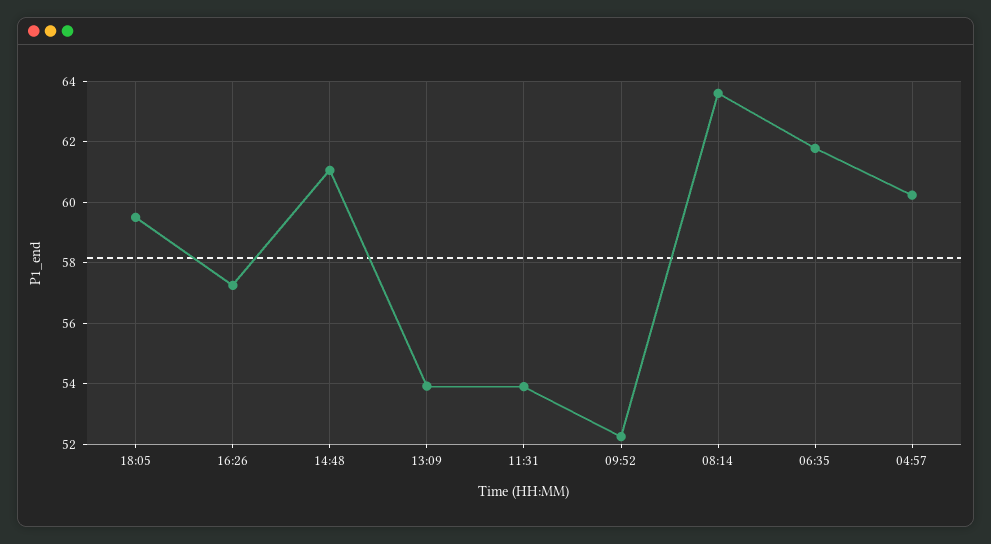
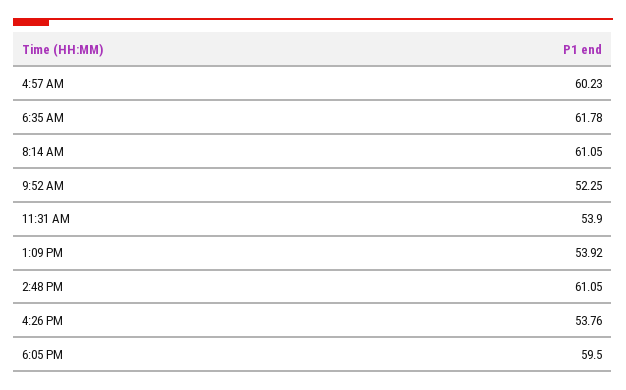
  {
    "18:05": 59.5,
-   "16:26": 57.2,
+   "16:26": 53.76,
    "14:48": 61.05,
    "13:09": 53.92,
    "11:31": 53.9,
    "09:52": 52.25,
-   "08:14": 63.6,
+   "08:14": 61.05,
    "06:35": 61.78,
    "04:57": 60.23
  }

